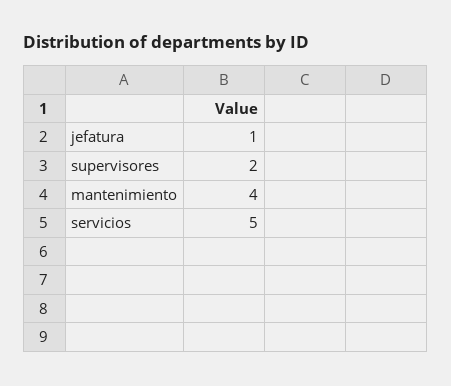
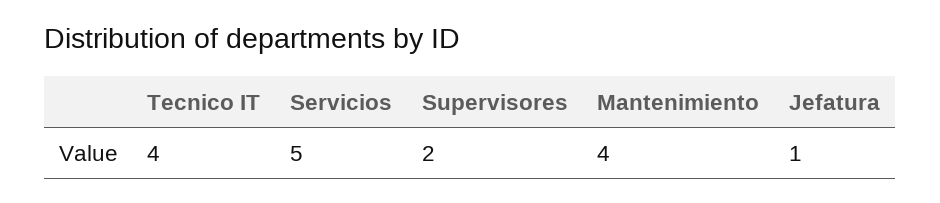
  {
    "jefatura": 1,
    "supervisores": 2,
    "mantenimiento": 4,
-   "servicios": 5
+   "servicios": 5,
+   "Tecnico IT": 4
  }

